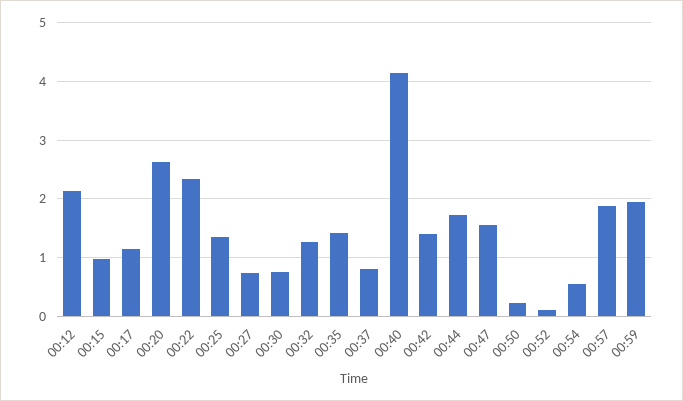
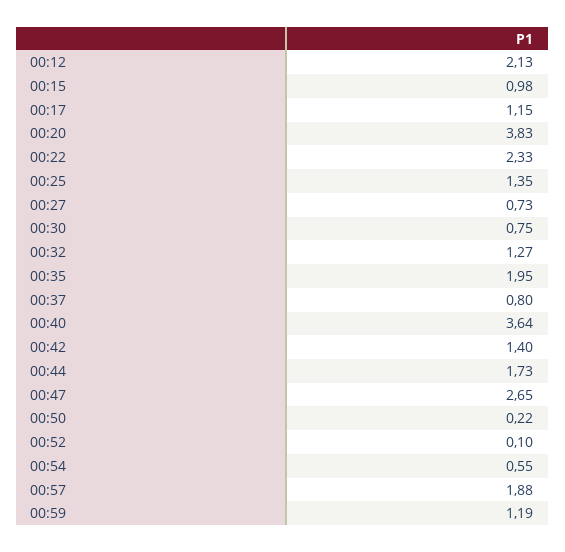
  {
    "00:12": 2.13,
    "00:15": 0.98,
    "00:17": 1.15,
-   "00:20": 2.6,
+   "00:20": 3.83,
    "00:22": 2.33,
    "00:25": 1.35,
    "00:27": 0.73,
    "00:30": 0.75,
    "00:32": 1.27,
-   "00:35": 1.4,
+   "00:35": 1.95,
    "00:37": 0.8,
-   "00:40": 4.2,
+   "00:40": 3.64,
    "00:42": 1.4,
    "00:44": 1.73,
-   "00:47": 1.6,
+   "00:47": 2.65,
    "00:50": 0.22,
    "00:52": 0.1,
    "00:54": 0.55,
    "00:57": 1.88,
-   "00:59": 2
+   "00:59": 1.19
  }

